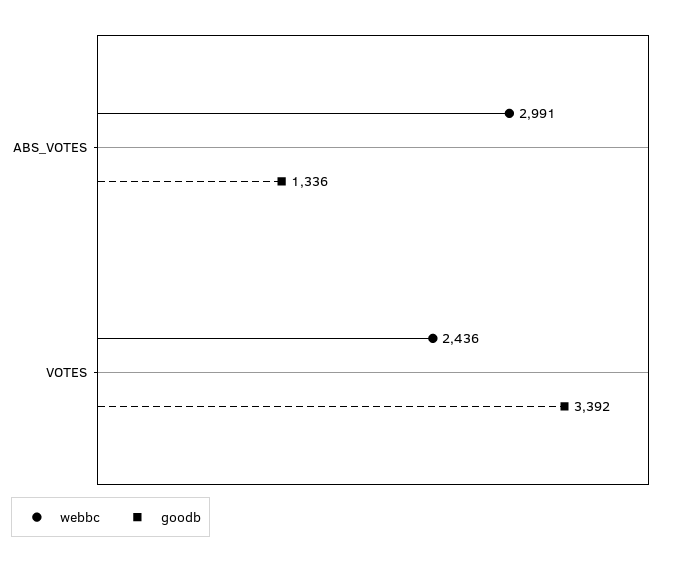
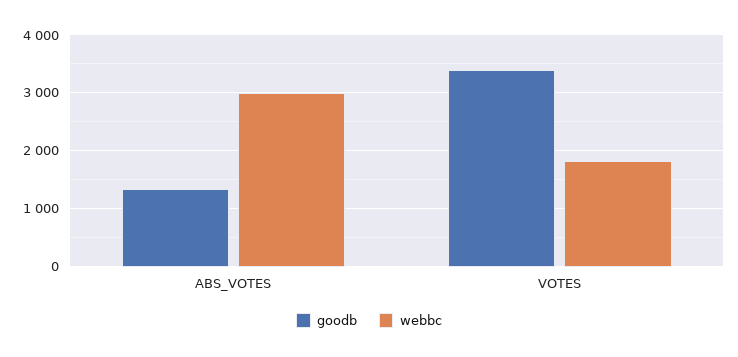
  {
    "webbc": {
      "ABS_VOTES": 2991,
-     "VOTES": 2436
+     "VOTES": 1800
    },
    "goodb": {
      "ABS_VOTES": 1336,
      "VOTES": 3392
    }
  }

